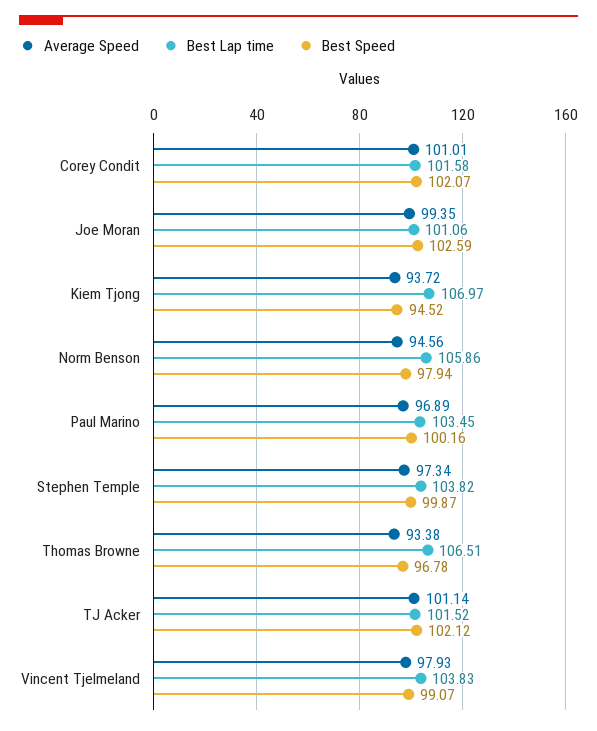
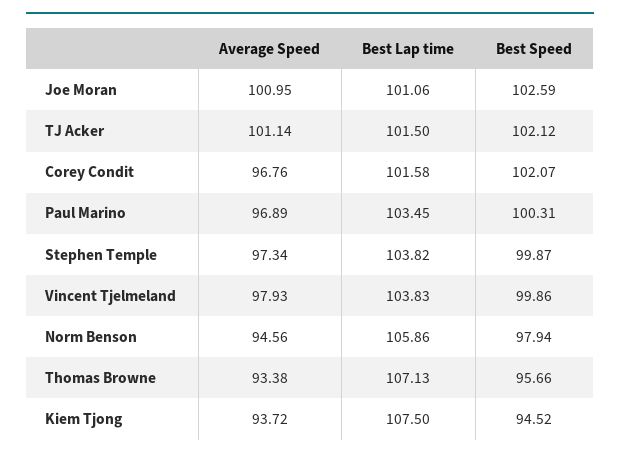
  {
    "Average Speed": {
-     "Corey Condit": 101.01,
+     "Corey Condit": 96.76,
-     "Joe Moran": 99.35,
+     "Joe Moran": 100.95,
      "Kiem Tjong": 93.72,
      "Norm Benson": 94.56,
      "Paul Marino": 96.89,
      "Stephen Temple": 97.34,
      "Thomas Browne": 93.38,
      "TJ Acker": 101.14,
      "Vincent Tjelmeland": 97.93
    },
    "Best Lap time": {
      "Corey Condit": 101.58,
      "Joe Moran": 101.06,
-     "Kiem Tjong": 106.97,
+     "Kiem Tjong": 107.5,
      "Norm Benson": 105.86,
      "Paul Marino": 103.45,
      "Stephen Temple": 103.82,
-     "Thomas Browne": 106.51,
+     "Thomas Browne": 107.13,
-     "TJ Acker": 101.52,
+     "TJ Acker": 101.5,
      "Vincent Tjelmeland": 103.83
    },
    "Best Speed": {
      "Corey Condit": 102.07,
      "Joe Moran": 102.59,
      "Kiem Tjong": 94.52,
      "Norm Benson": 97.94,
-     "Paul Marino": 100.16,
+     "Paul Marino": 100.31,
      "Stephen Temple": 99.87,
-     "Thomas Browne": 96.78,
+     "Thomas Browne": 95.66,
      "TJ Acker": 102.12,
-     "Vincent Tjelmeland": 99.07
+     "Vincent Tjelmeland": 99.86
    }
  }

